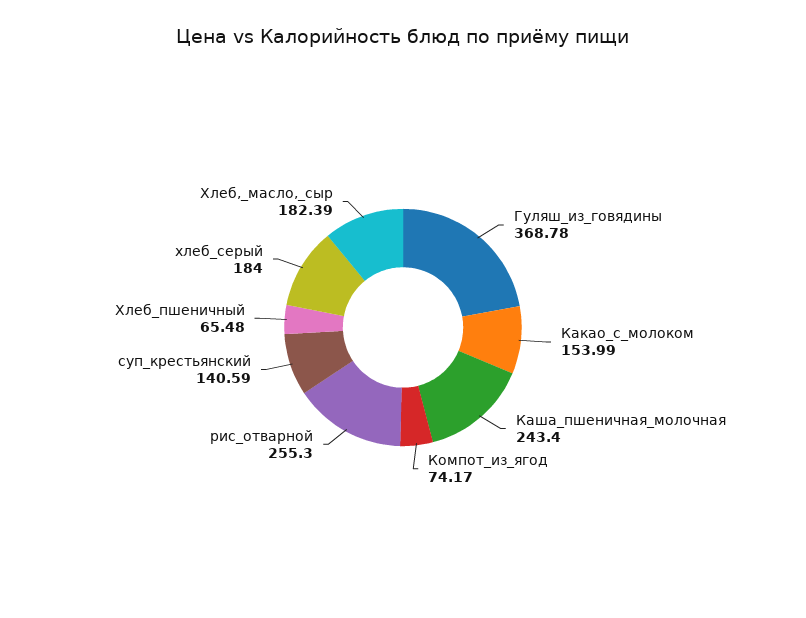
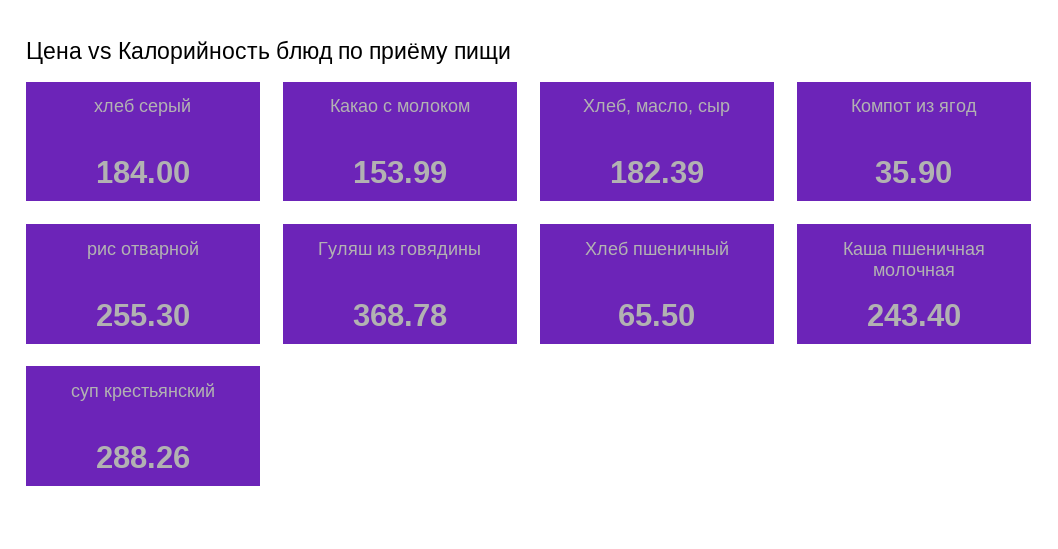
  {
    "Гуляш_из_говядины": 368.78,
    "Какао_с_молоком": 153.99,
    "Каша_пшеничная_молочная": 243.4,
-   "Компот_из_ягод": 74.17,
+   "Компот_из_ягод": 35.9,
    "рис_отварной": 255.3,
-   "суп_крестьянский": 140.59,
+   "суп_крестьянский": 288.26,
-   "Хлеб_пшеничный": 65.48,
+   "Хлеб_пшеничный": 65.5,
    "хлеб_серый": 184,
    "Хлеб,_масло,_сыр": 182.39
  }

